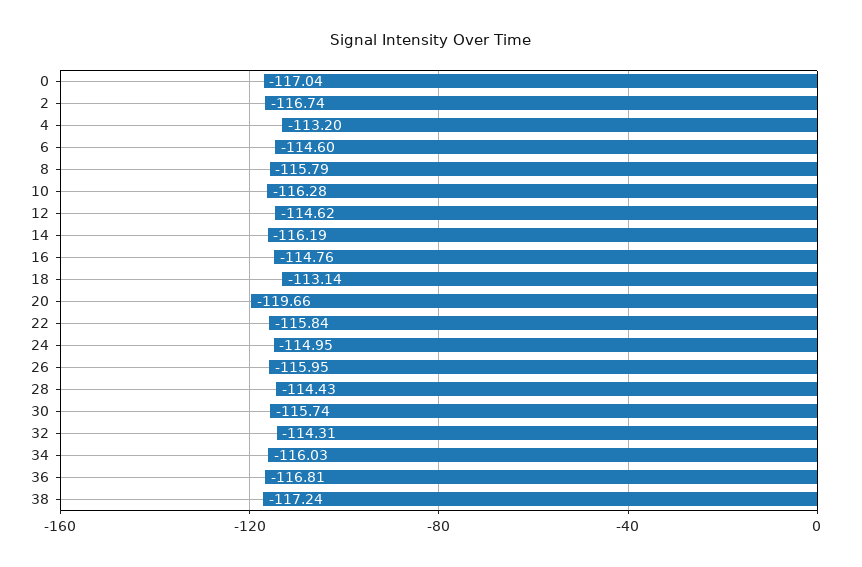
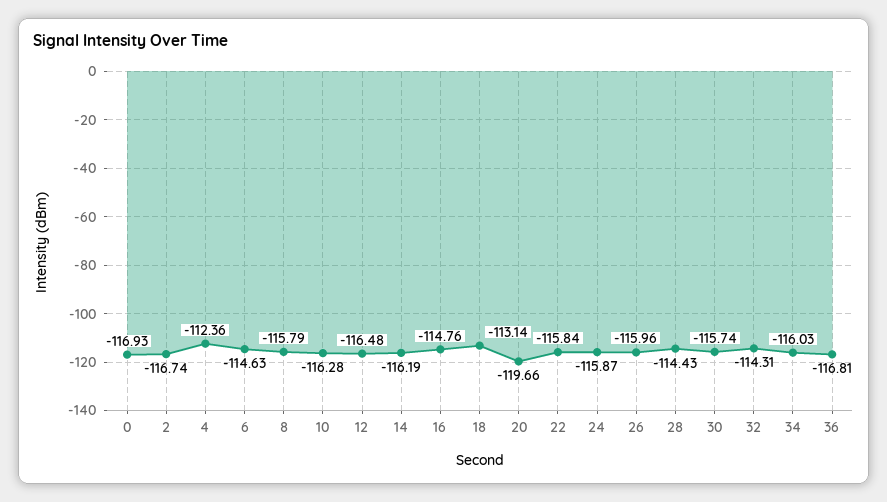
  {
-   "0": -117.04,
+   "0": -116.93,
    "2": -116.74,
-   "4": -113.2,
+   "4": -112.36,
-   "6": -114.6,
+   "6": -114.63,
    "8": -115.79,
    "10": -116.28,
-   "12": -114.62,
+   "12": -116.48,
    "14": -116.19,
    "16": -114.76,
    "18": -113.14,
    "20": -119.66,
    "22": -115.84,
-   "24": -114.95,
+   "24": -115.87,
-   "26": -115.95,
+   "26": -115.96,
    "28": -114.43,
    "30": -115.74,
    "32": -114.31,
    "34": -116.03,
-   "36": -116.81,
+   "36": -116.81
-   "38": -117.24
  }

